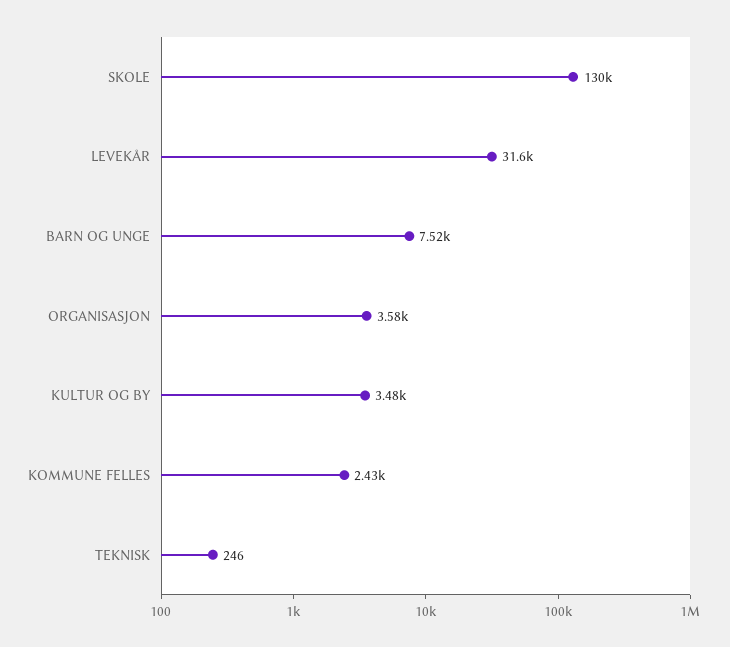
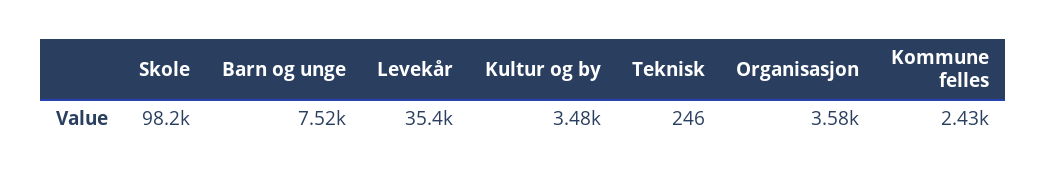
  {
-   "SKOLE": 130000,
+   "SKOLE": 98200,
-   "LEVEKÅR": 31600,
+   "LEVEKÅR": 35400,
    "BARN OG UNGE": 7520,
    "ORGANISASJON": 3580,
    "KULTUR OG BY": 3480,
    "KOMMUNE FELLES": 2430,
    "TEKNISK": 246
  }

